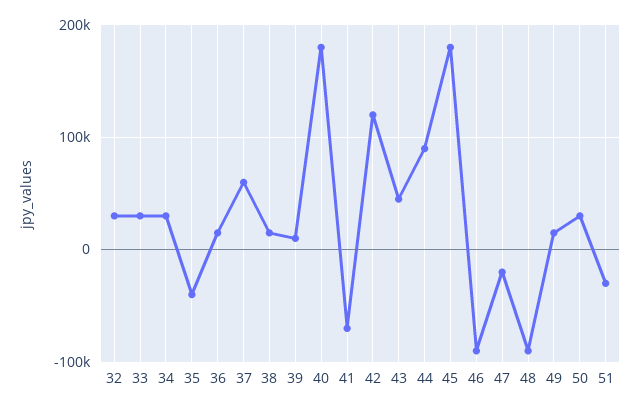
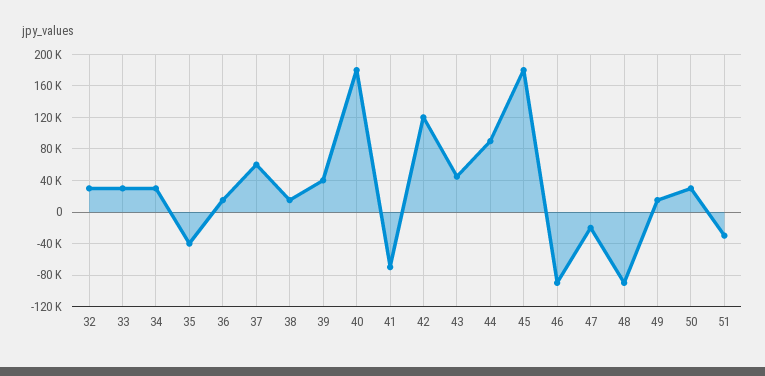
  {
    "32": 30000,
    "33": 30000,
    "34": 30000,
    "35": -40000,
    "36": 20000,
    "37": 60000,
    "38": 20000,
-   "39": 10000,
+   "39": 40000,
    "40": 180000,
    "41": -70000,
    "42": 120000,
    "43": 50000,
    "44": 90000,
    "45": 180000,
    "46": -90000,
    "47": -20000,
    "48": -90000,
    "49": 20000,
    "50": 30000,
    "51": -30000
  }

